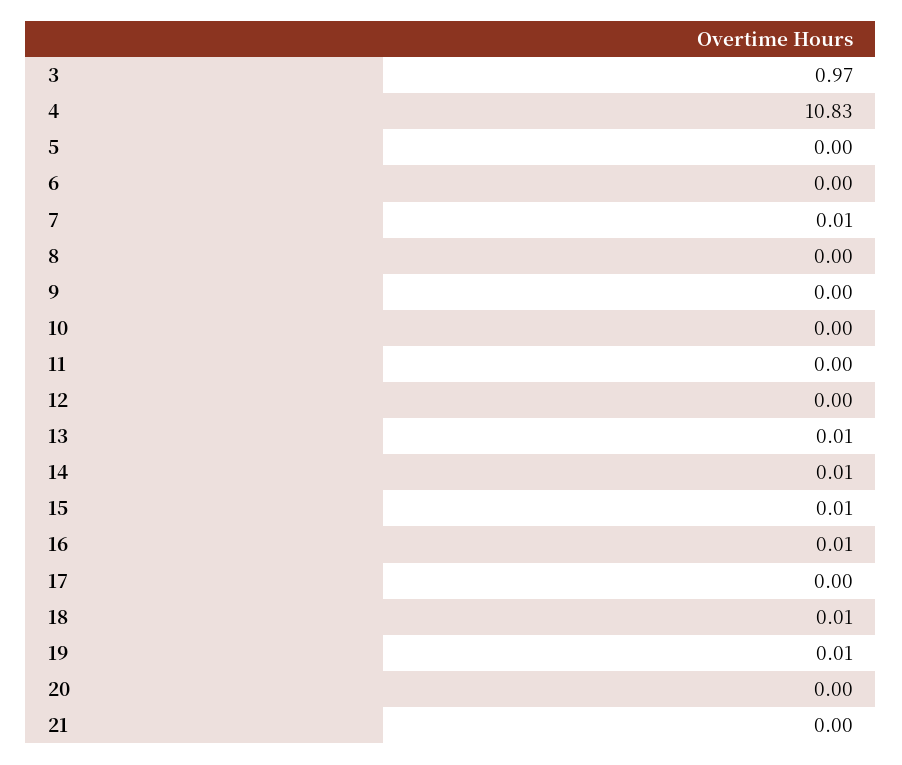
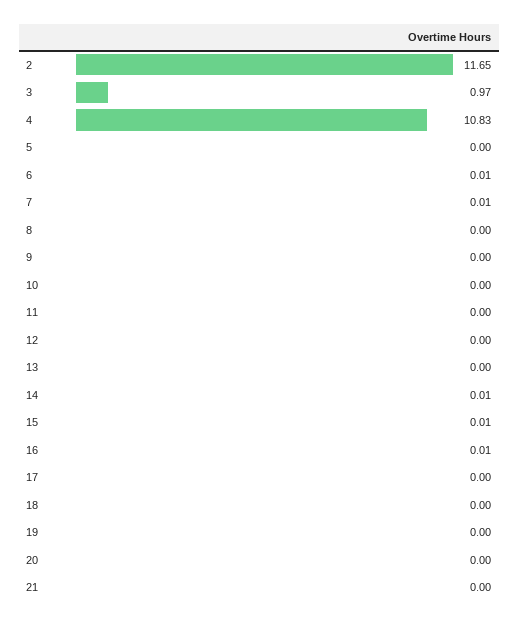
  {
    "3": 0.97,
    "4": 10.83,
    "5": 0,
-   "6": 0,
+   "6": 0.01,
    "7": 0.01,
    "8": 0,
    "9": 0,
    "10": 0,
    "11": 0,
    "12": 0,
-   "13": 0.01,
+   "13": 0,
    "14": 0.01,
    "15": 0.01,
    "16": 0.01,
    "17": 0,
-   "18": 0.01,
+   "18": 0,
-   "19": 0.01,
+   "19": 0,
    "20": 0,
-   "21": 0
+   "21": 0,
+   "2": 11.65
  }

